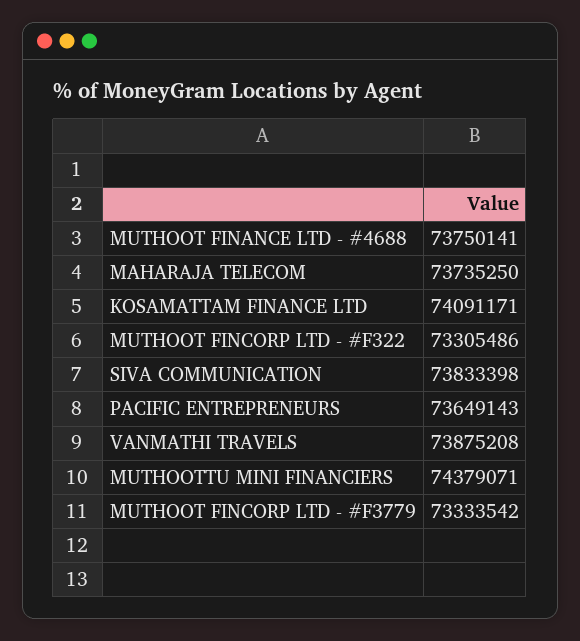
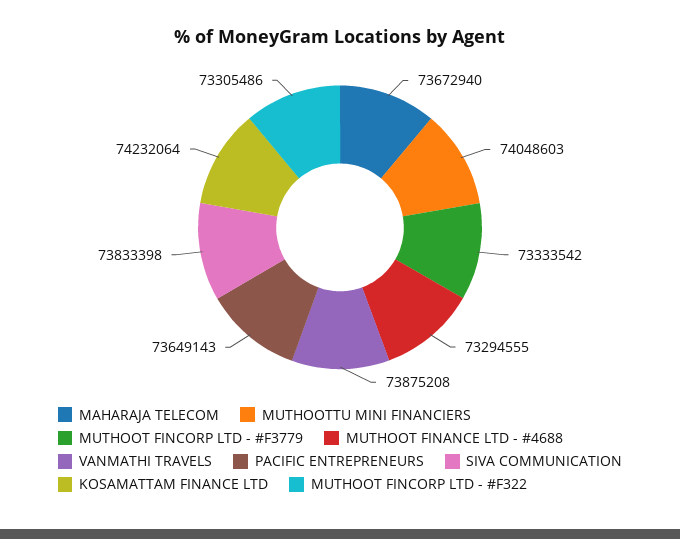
  {
-   "MUTHOOT FINANCE LTD - #4688": 73750141,
+   "MUTHOOT FINANCE LTD - #4688": 73294555,
-   "MAHARAJA TELECOM": 73735250,
+   "MAHARAJA TELECOM": 73672940,
-   "KOSAMATTAM FINANCE LTD": 74091171,
+   "KOSAMATTAM FINANCE LTD": 74232064,
    "MUTHOOT FINCORP LTD - #F322": 73305486,
    "SIVA COMMUNICATION": 73833398,
    "PACIFIC ENTREPRENEURS": 73649143,
    "VANMATHI TRAVELS": 73875208,
-   "MUTHOOTTU MINI FINANCIERS": 74379071,
+   "MUTHOOTTU MINI FINANCIERS": 74048603,
    "MUTHOOT FINCORP LTD - #F3779": 73333542
  }

